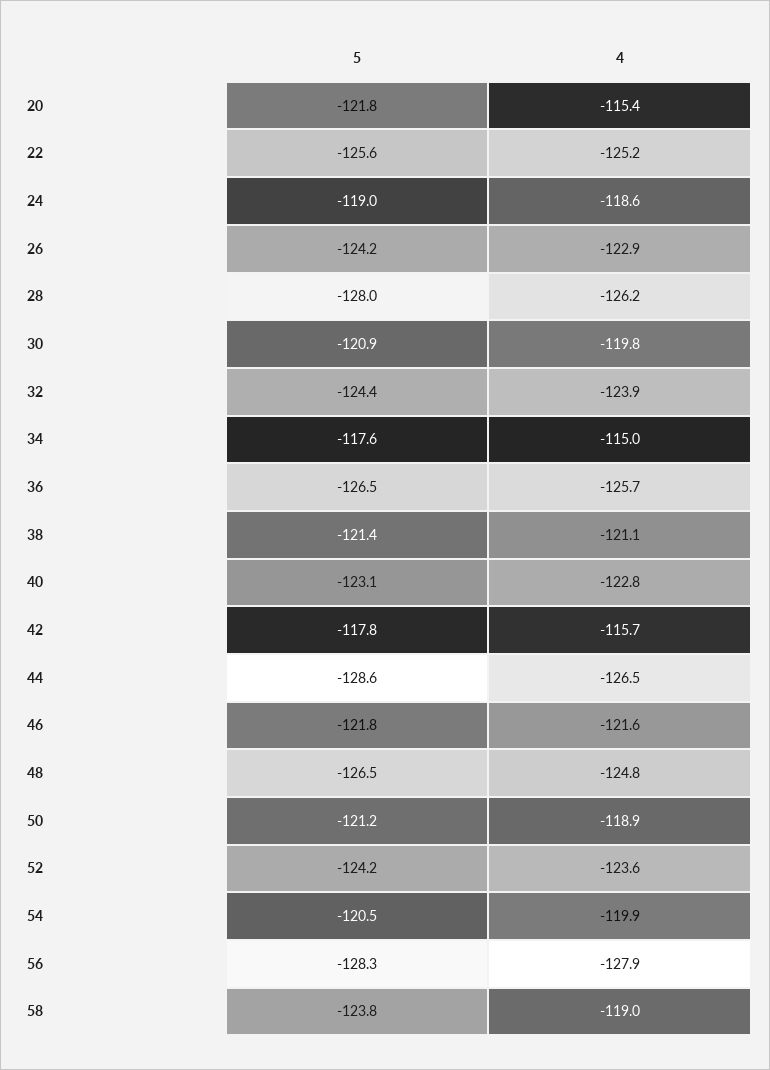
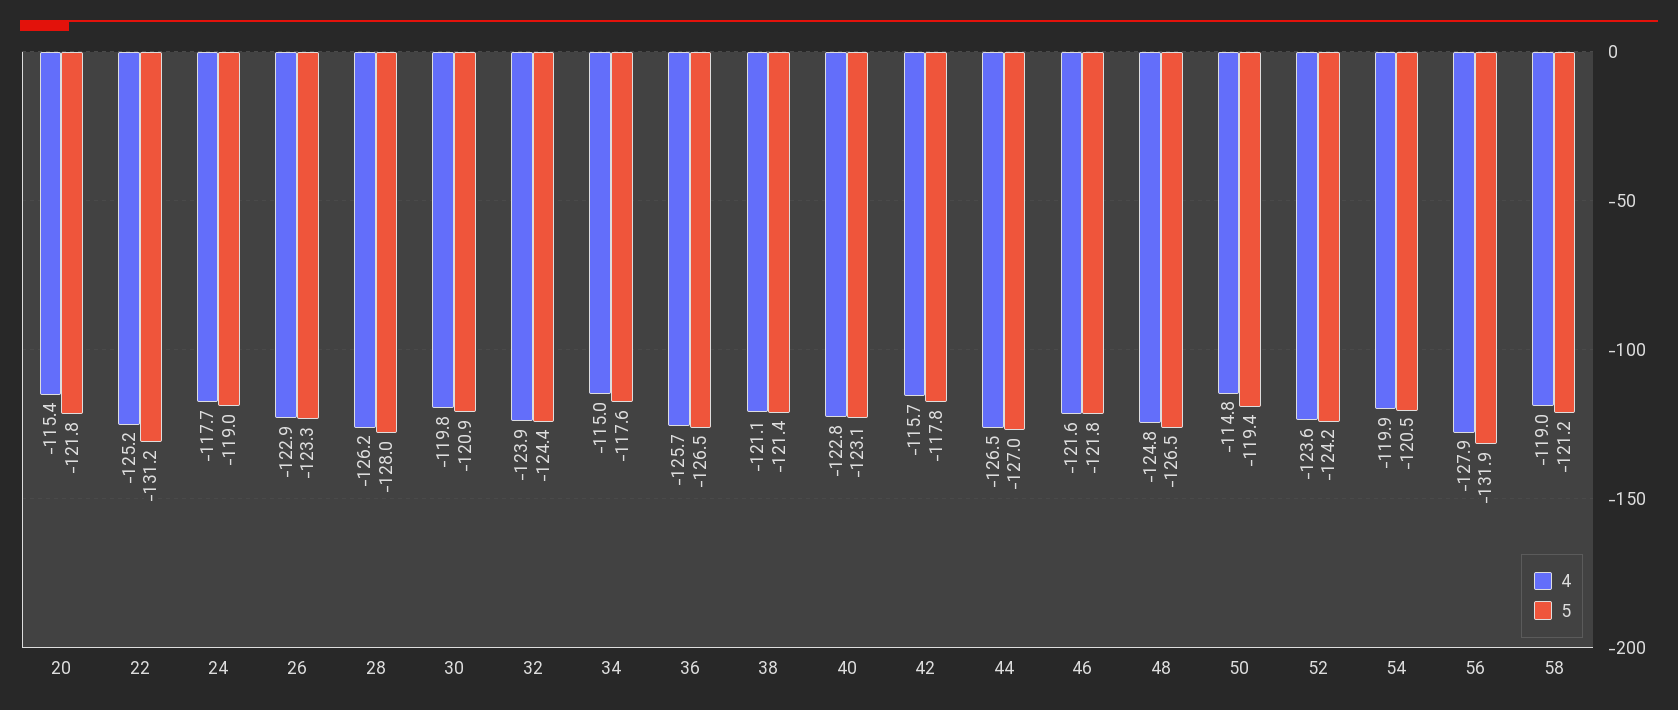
  {
    "5": {
      "20": -121.8,
-     "22": -125.6,
+     "22": -131.2,
      "24": -119,
-     "26": -124.2,
+     "26": -123.3,
      "28": -128,
      "30": -120.9,
      "32": -124.4,
      "34": -117.6,
      "36": -126.5,
      "38": -121.4,
      "40": -123.1,
      "42": -117.8,
-     "44": -128.6,
+     "44": -127,
      "46": -121.8,
      "48": -126.5,
-     "50": -121.2,
+     "50": -119.4,
      "52": -124.2,
      "54": -120.5,
-     "56": -128.3,
+     "56": -131.9,
-     "58": -123.8
+     "58": -121.2
    },
    "4": {
      "20": -115.4,
      "22": -125.2,
-     "24": -118.6,
+     "24": -117.7,
      "26": -122.9,
      "28": -126.2,
      "30": -119.8,
      "32": -123.9,
      "34": -115,
      "36": -125.7,
      "38": -121.1,
      "40": -122.8,
      "42": -115.7,
      "44": -126.5,
      "46": -121.6,
      "48": -124.8,
-     "50": -118.9,
+     "50": -114.8,
      "52": -123.6,
      "54": -119.9,
      "56": -127.9,
      "58": -119
    }
  }

